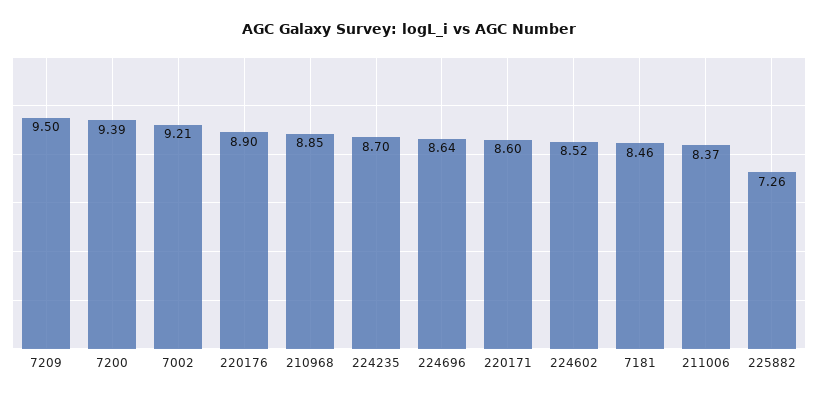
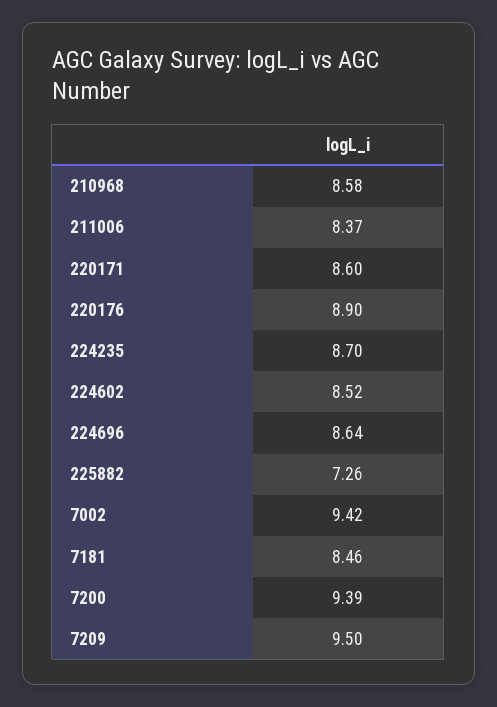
  {
    "7209": 9.5,
    "7200": 9.39,
-   "7002": 9.21,
+   "7002": 9.42,
    "220176": 8.9,
-   "210968": 8.85,
+   "210968": 8.58,
    "224235": 8.7,
    "224696": 8.64,
    "220171": 8.6,
    "224602": 8.52,
    "7181": 8.46,
    "211006": 8.37,
    "225882": 7.26
  }

